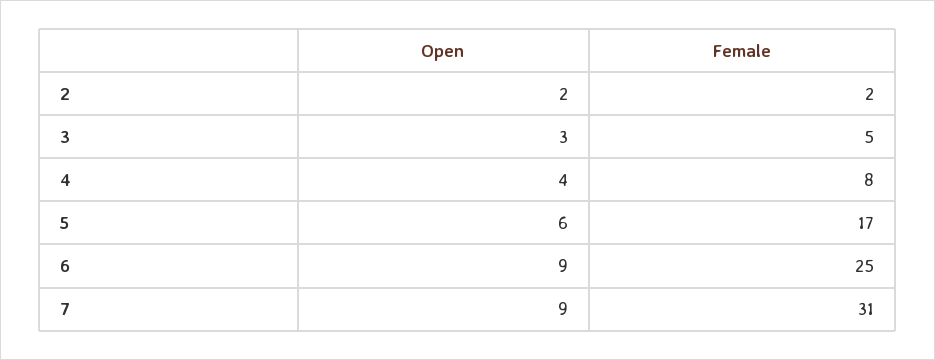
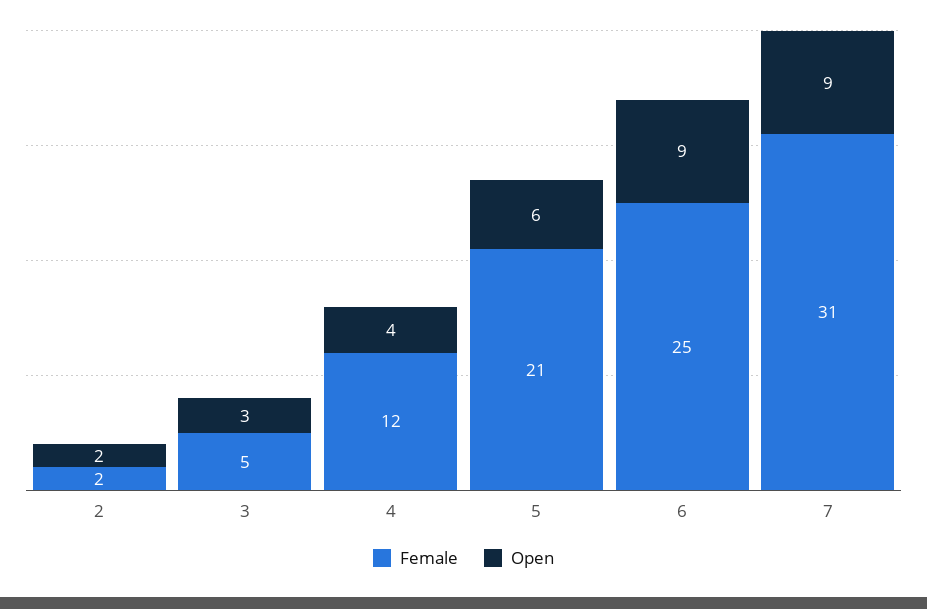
  {
    "Open": {
      "2": 2,
      "3": 3,
      "4": 4,
      "5": 6,
      "6": 9,
      "7": 9
    },
    "Female": {
      "2": 2,
      "3": 5,
-     "4": 8,
+     "4": 12,
-     "5": 17,
+     "5": 21,
      "6": 25,
      "7": 31
    }
  }

